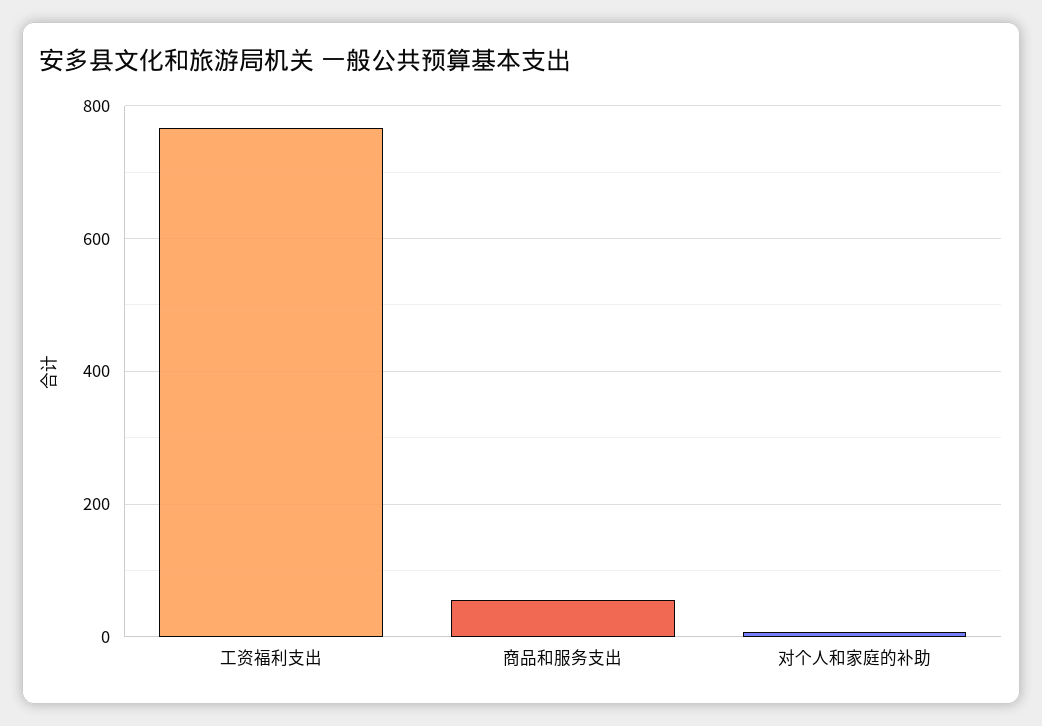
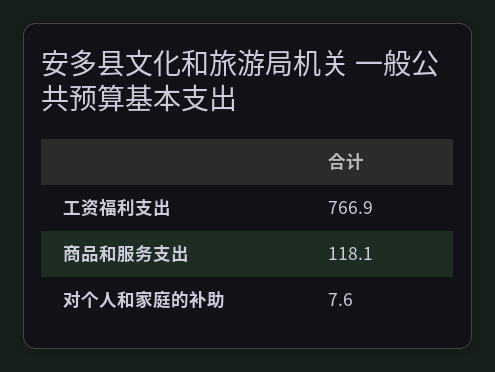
  {
    "工资福利支出": 766.9,
-   "商品和服务支出": 60,
+   "商品和服务支出": 118.1,
    "对个人和家庭的补助": 7.6
  }

